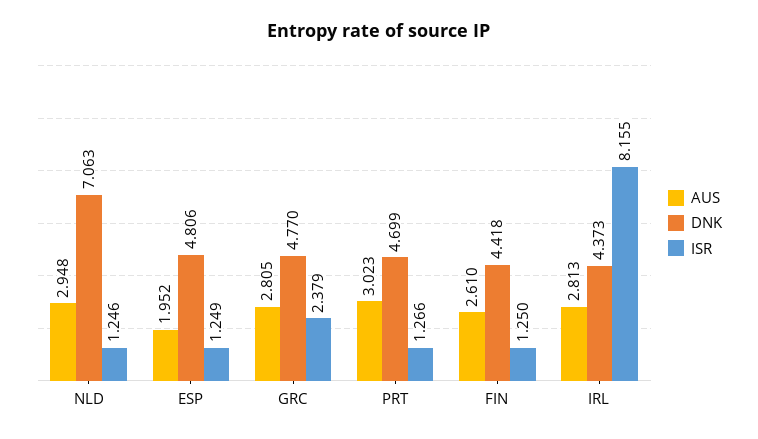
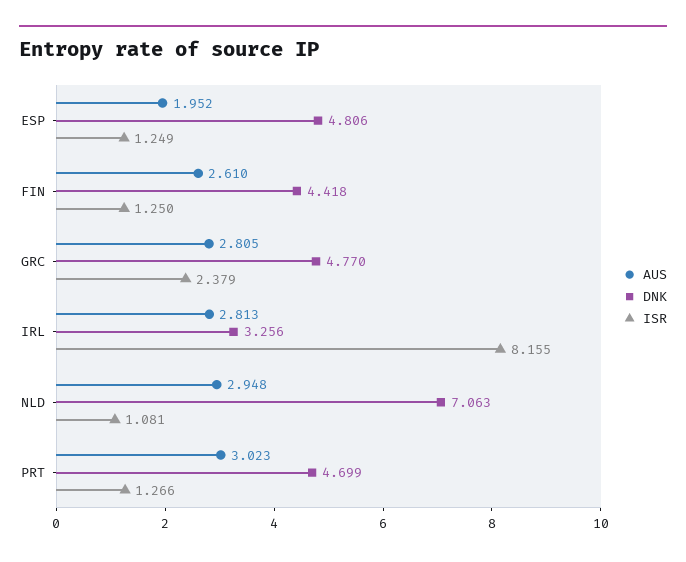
  {
    "AUS": {
      "NLD": 2.948,
      "ESP": 1.952,
      "GRC": 2.805,
      "PRT": 3.023,
      "FIN": 2.61,
      "IRL": 2.813
    },
    "DNK": {
      "NLD": 7.063,
      "ESP": 4.806,
      "GRC": 4.77,
      "PRT": 4.699,
      "FIN": 4.418,
-     "IRL": 4.373
+     "IRL": 3.256
    },
    "ISR": {
-     "NLD": 1.246,
+     "NLD": 1.081,
      "ESP": 1.249,
      "GRC": 2.379,
      "PRT": 1.266,
      "FIN": 1.25,
      "IRL": 8.155
    }
  }

